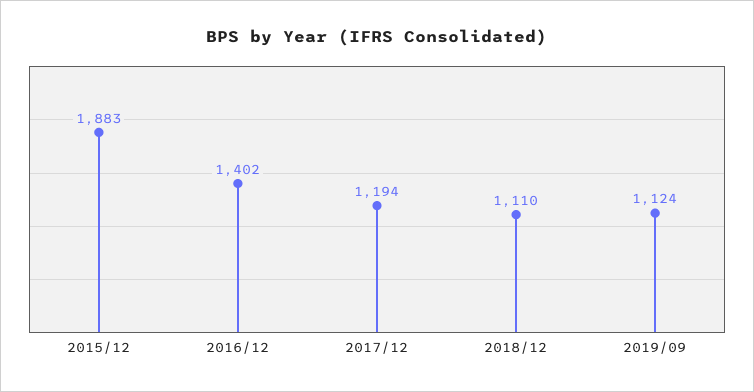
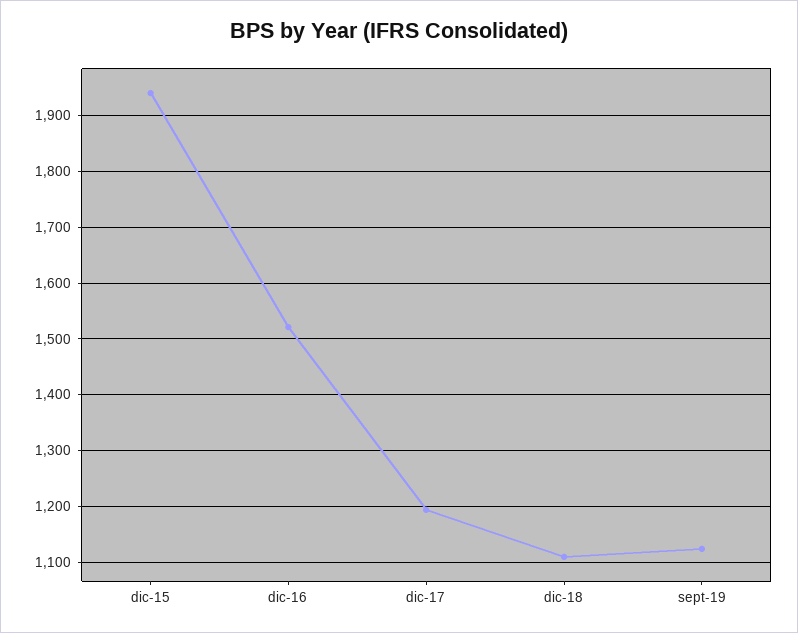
  {
-   "2015/12": 1883,
+   "2015/12": 1940,
-   "2016/12": 1402,
+   "2016/12": 1520,
    "2017/12": 1194,
    "2018/12": 1110,
    "2019/09": 1124
  }

